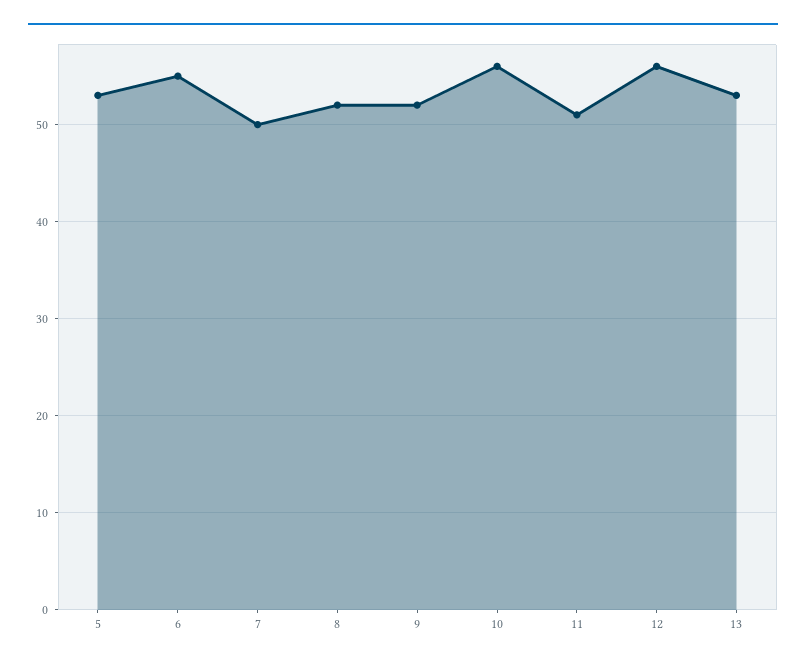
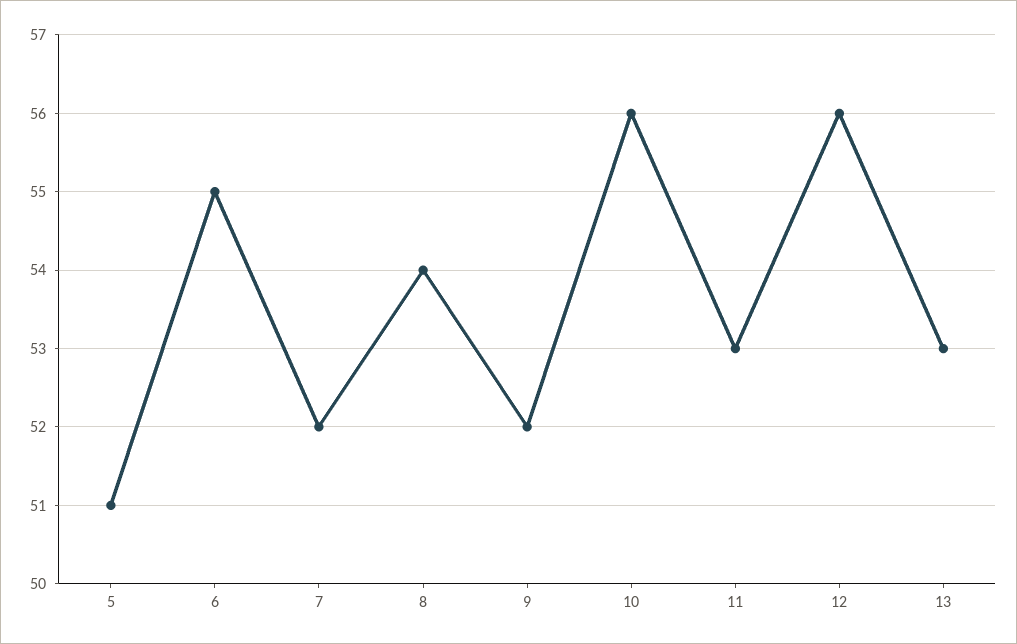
  {
-   "5": 53,
+   "5": 51,
    "6": 55,
-   "7": 50,
+   "7": 52,
-   "8": 52,
+   "8": 54,
    "9": 52,
    "10": 56,
-   "11": 51,
+   "11": 53,
    "12": 56,
    "13": 53
  }

